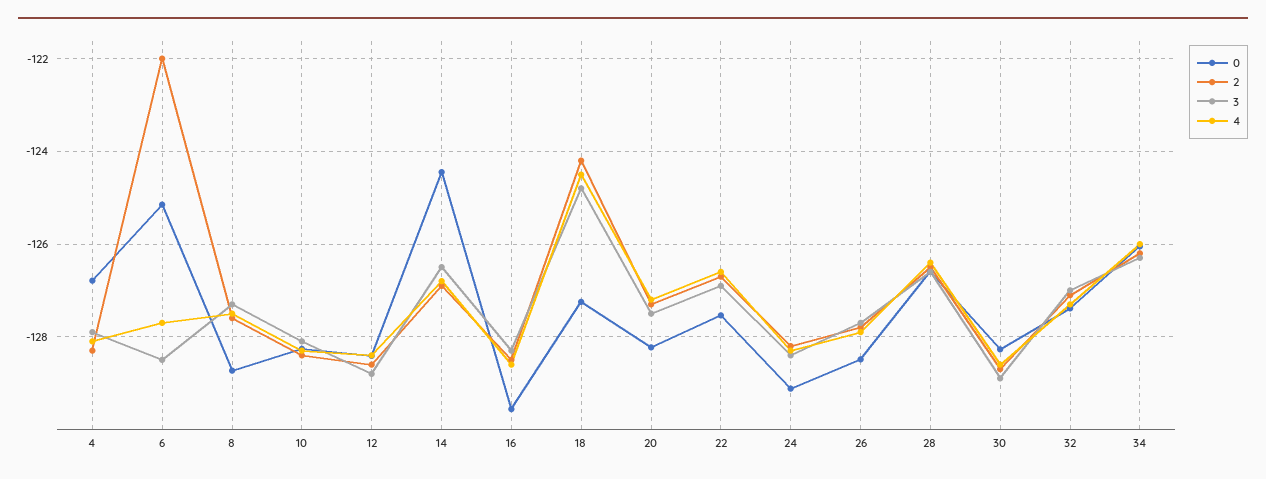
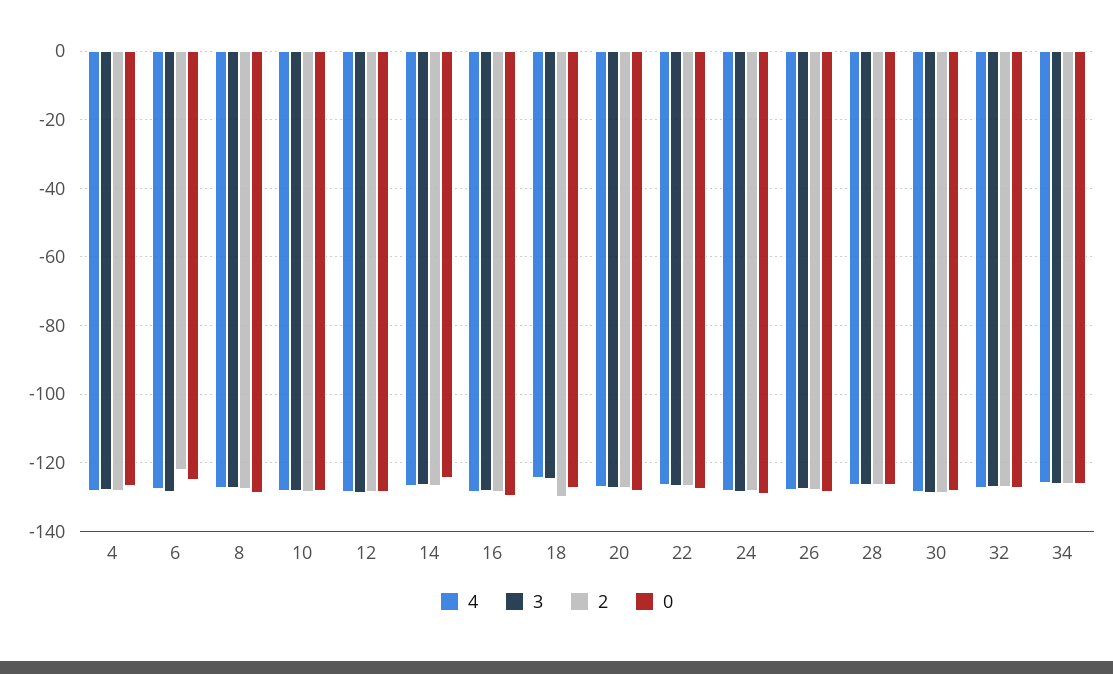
  {
    "0": {
      "4": -126.8,
      "6": -125.2,
      "8": -128.8,
      "10": -128.2,
      "12": -128.4,
      "14": -124.4,
      "16": -129.6,
      "18": -127.2,
      "20": -128.2,
      "22": -127.6,
      "24": -129.2,
      "26": -128.4,
      "28": -126.6,
      "30": -128.2,
      "32": -127.4,
      "34": -126
    },
    "2": {
      "4": -128.4,
      "6": -122,
      "8": -127.6,
      "10": -128.4,
      "12": -128.6,
      "14": -127,
      "16": -128.6,
-     "18": -124.2,
+     "18": -130,
      "20": -127.4,
      "22": -126.8,
      "24": -128.2,
      "26": -127.8,
      "28": -126.6,
      "30": -128.8,
      "32": -127.2,
      "34": -126.2
    },
    "3": {
      "4": -128,
      "6": -128.6,
      "8": -127.4,
      "10": -128.2,
      "12": -128.8,
      "14": -126.6,
      "16": -128.4,
      "18": -124.8,
      "20": -127.6,
      "22": -127,
      "24": -128.4,
      "26": -127.8,
      "28": -126.6,
      "30": -129,
      "32": -127,
      "34": -126.4
    },
    "4": {
      "4": -128.2,
      "6": -127.8,
      "8": -127.6,
      "10": -128.4,
      "12": -128.4,
      "14": -126.8,
      "16": -128.6,
      "18": -124.6,
      "20": -127.2,
      "22": -126.6,
      "24": -128.4,
      "26": -128,
      "28": -126.4,
      "30": -128.6,
      "32": -127.4,
      "34": -126
    }
  }

